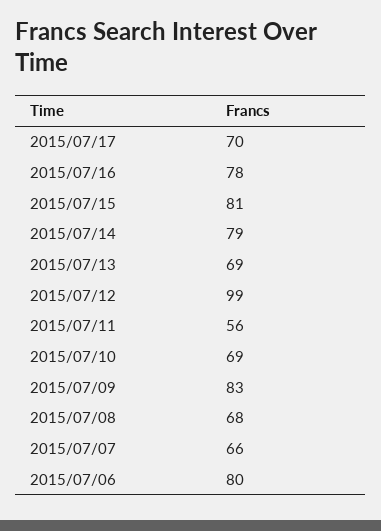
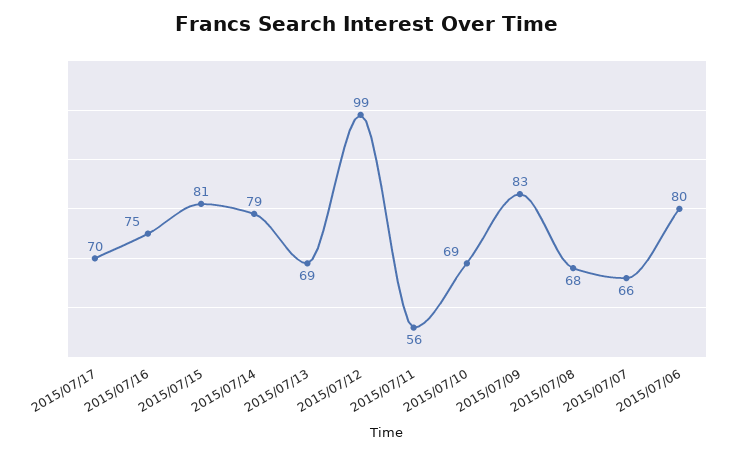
  {
    "2015/07/17": 70,
-   "2015/07/16": 78,
+   "2015/07/16": 75,
    "2015/07/15": 81,
    "2015/07/14": 79,
    "2015/07/13": 69,
    "2015/07/12": 99,
    "2015/07/11": 56,
    "2015/07/10": 69,
    "2015/07/09": 83,
    "2015/07/08": 68,
    "2015/07/07": 66,
    "2015/07/06": 80
  }

